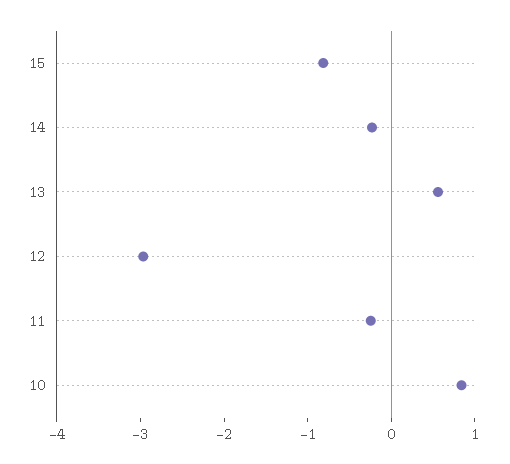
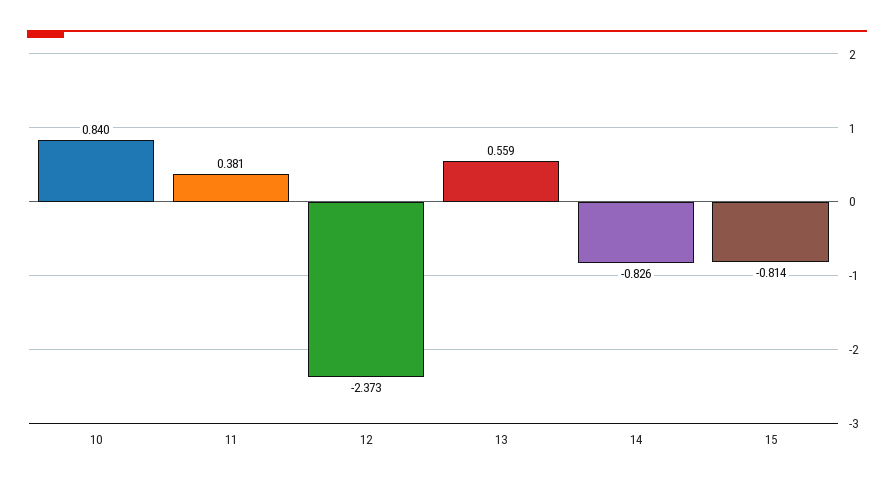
  {
    "15": -0.814,
-   "14": -0.2,
+   "14": -0.826,
    "13": 0.559,
-   "12": -3,
+   "12": -2.373,
-   "11": -0.2,
+   "11": 0.381,
    "10": 0.84
  }

